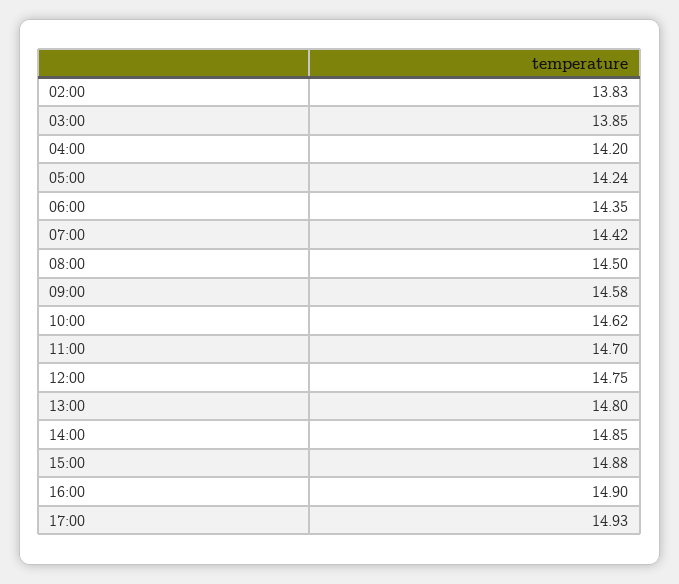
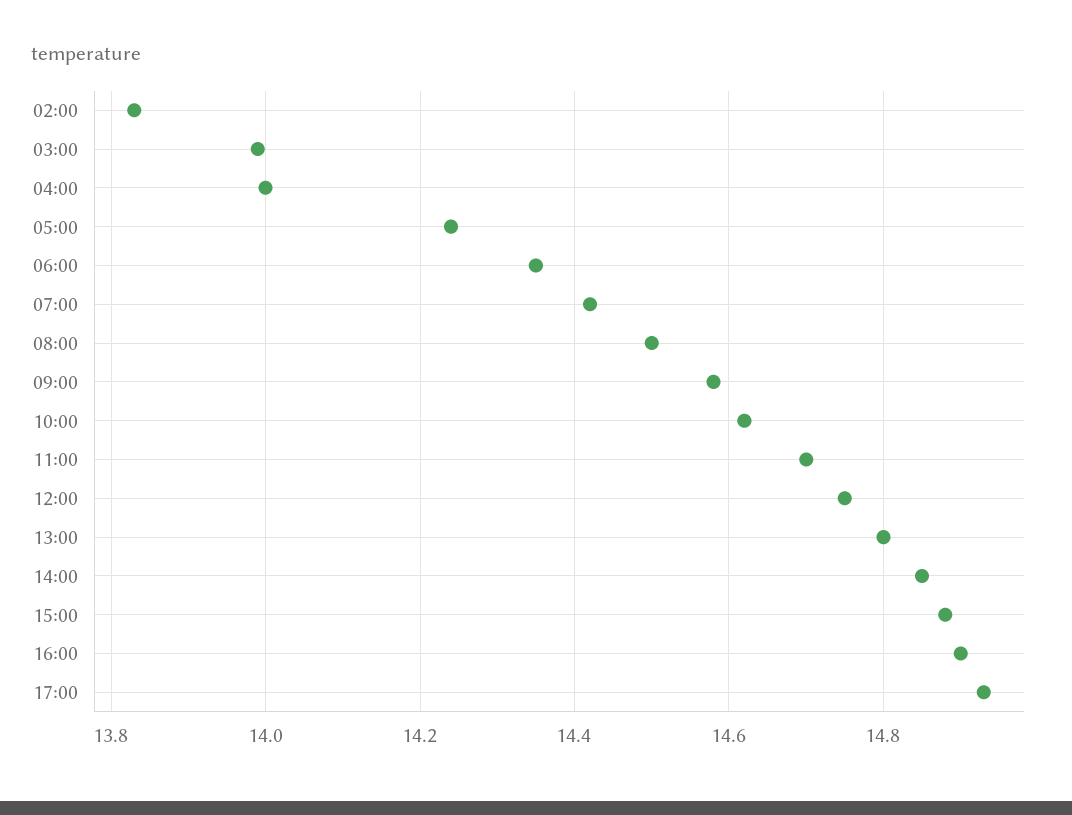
  {
    "02:00": 13.83,
-   "03:00": 13.85,
+   "03:00": 14,
-   "04:00": 14.2,
+   "04:00": 14,
    "05:00": 14.24,
    "06:00": 14.35,
    "07:00": 14.42,
    "08:00": 14.5,
    "09:00": 14.58,
    "10:00": 14.62,
    "11:00": 14.7,
    "12:00": 14.75,
    "13:00": 14.8,
    "14:00": 14.85,
    "15:00": 14.88,
    "16:00": 14.9,
    "17:00": 14.93
  }

